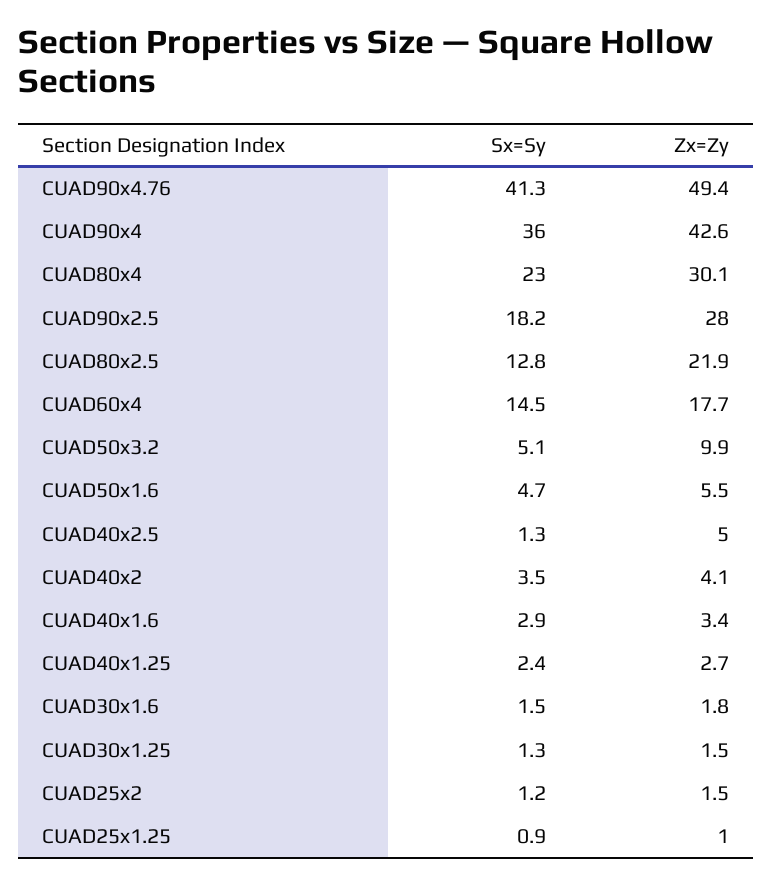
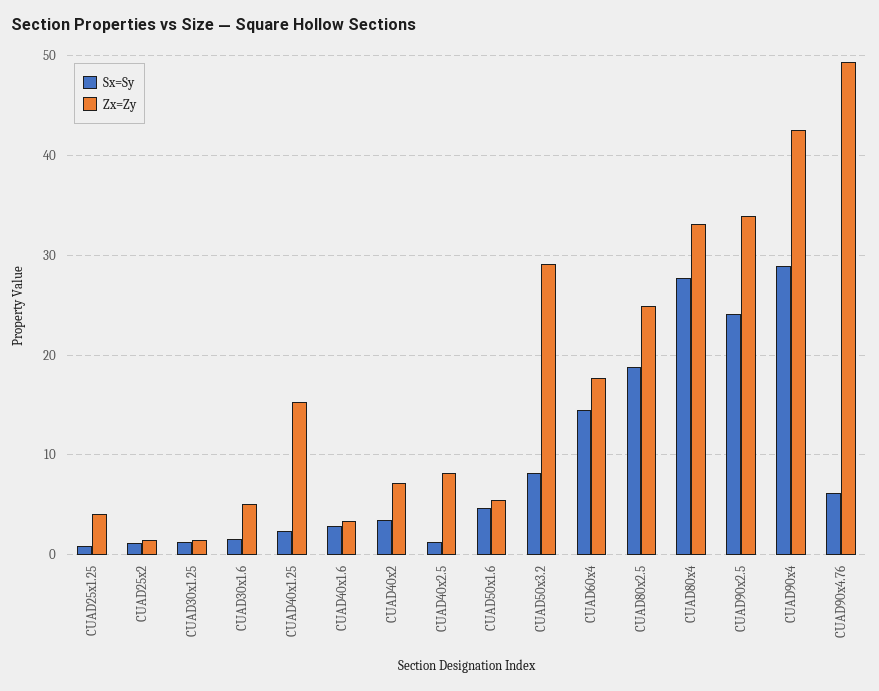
  {
    "Sx=Sy": {
-     "CUAD90x4.76": 41.3,
+     "CUAD90x4.76": 6,
-     "CUAD90x4": 36,
+     "CUAD90x4": 29,
-     "CUAD80x4": 23,
+     "CUAD80x4": 28,
-     "CUAD90x2.5": 18.2,
+     "CUAD90x2.5": 24,
-     "CUAD80x2.5": 12.8,
+     "CUAD80x2.5": 19,
      "CUAD60x4": 14.5,
-     "CUAD50x3.2": 5.1,
+     "CUAD50x3.2": 8,
      "CUAD50x1.6": 4.7,
      "CUAD40x2.5": 1.3,
      "CUAD40x2": 3.5,
      "CUAD40x1.6": 2.9,
      "CUAD40x1.25": 2.4,
      "CUAD30x1.6": 1.5,
      "CUAD30x1.25": 1.3,
      "CUAD25x2": 1.2,
      "CUAD25x1.25": 0.9
    },
    "Zx=Zy": {
      "CUAD90x4.76": 49.4,
      "CUAD90x4": 42.6,
-     "CUAD80x4": 30.1,
+     "CUAD80x4": 33,
-     "CUAD90x2.5": 28,
+     "CUAD90x2.5": 34,
-     "CUAD80x2.5": 21.9,
+     "CUAD80x2.5": 25,
      "CUAD60x4": 17.7,
-     "CUAD50x3.2": 9.9,
+     "CUAD50x3.2": 29,
      "CUAD50x1.6": 5.5,
-     "CUAD40x2.5": 5,
+     "CUAD40x2.5": 8,
-     "CUAD40x2": 4.1,
+     "CUAD40x2": 7,
      "CUAD40x1.6": 3.4,
-     "CUAD40x1.25": 2.7,
+     "CUAD40x1.25": 15,
-     "CUAD30x1.6": 1.8,
+     "CUAD30x1.6": 5,
      "CUAD30x1.25": 1.5,
      "CUAD25x2": 1.5,
-     "CUAD25x1.25": 1
+     "CUAD25x1.25": 4
    }
  }

